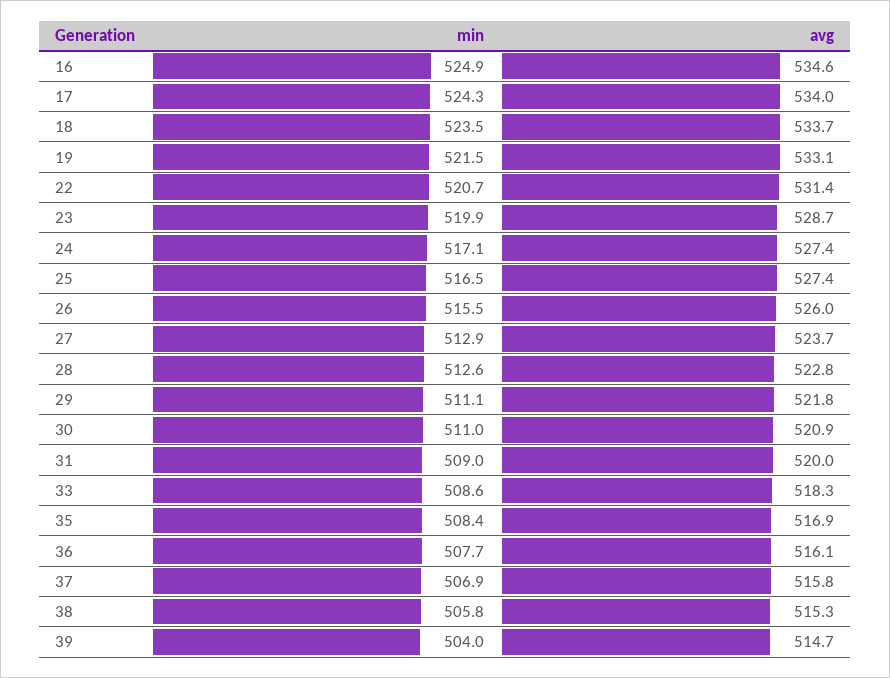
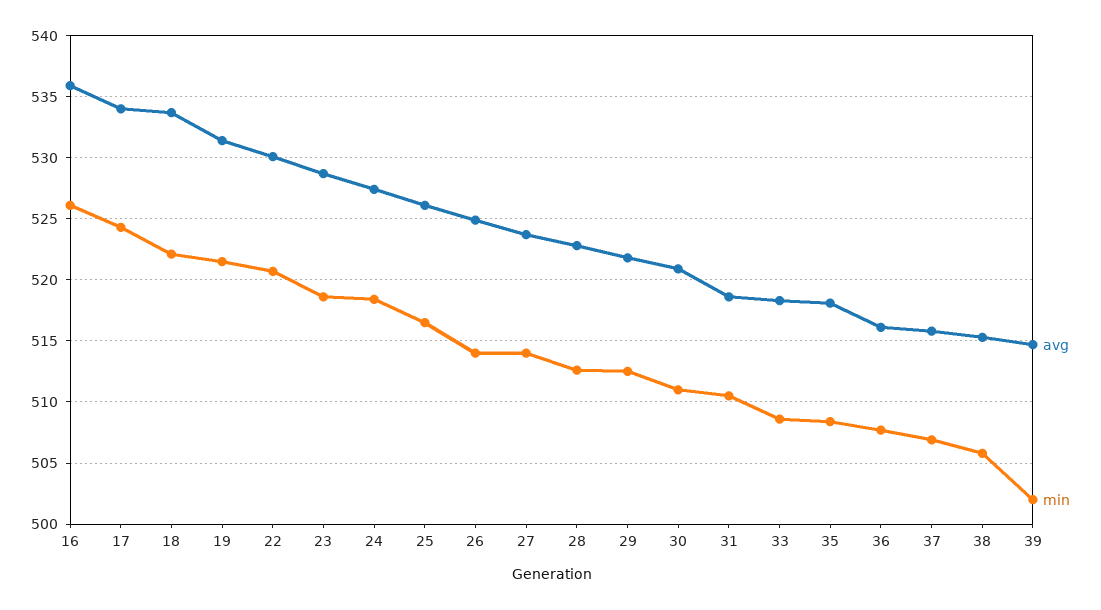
  {
    "min": {
-     "16": 524.9,
+     "16": 526,
      "17": 524.3,
-     "18": 523.5,
+     "18": 522,
      "19": 521.5,
      "22": 520.7,
-     "23": 519.9,
+     "23": 518.5,
-     "24": 517.1,
+     "24": 518.5,
      "25": 516.5,
-     "26": 515.5,
+     "26": 514,
-     "27": 512.9,
+     "27": 514,
      "28": 512.6,
-     "29": 511.1,
+     "29": 512.5,
      "30": 511,
-     "31": 509,
+     "31": 510.5,
      "33": 508.6,
      "35": 508.4,
      "36": 507.7,
      "37": 506.9,
      "38": 505.8,
-     "39": 504
+     "39": 502
    },
    "avg": {
-     "16": 534.6,
+     "16": 536,
      "17": 534,
      "18": 533.7,
-     "19": 533.1,
+     "19": 531.5,
-     "22": 531.4,
+     "22": 530,
      "23": 528.7,
      "24": 527.4,
-     "25": 527.4,
+     "25": 526,
-     "26": 526,
+     "26": 525,
      "27": 523.7,
      "28": 522.8,
      "29": 521.8,
      "30": 520.9,
-     "31": 520,
+     "31": 518.5,
      "33": 518.3,
-     "35": 516.9,
+     "35": 518,
      "36": 516.1,
      "37": 515.8,
      "38": 515.3,
      "39": 514.7
    }
  }

